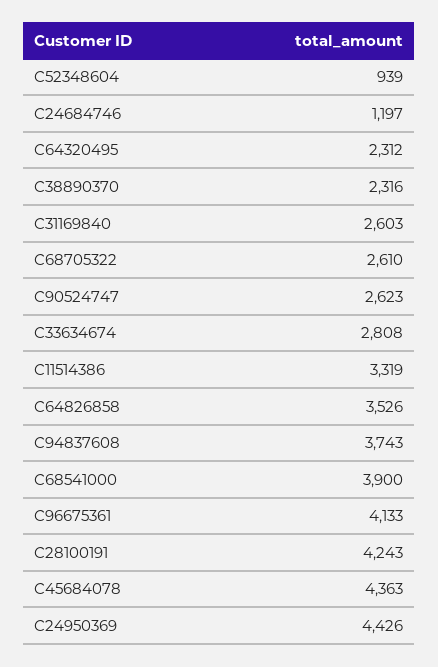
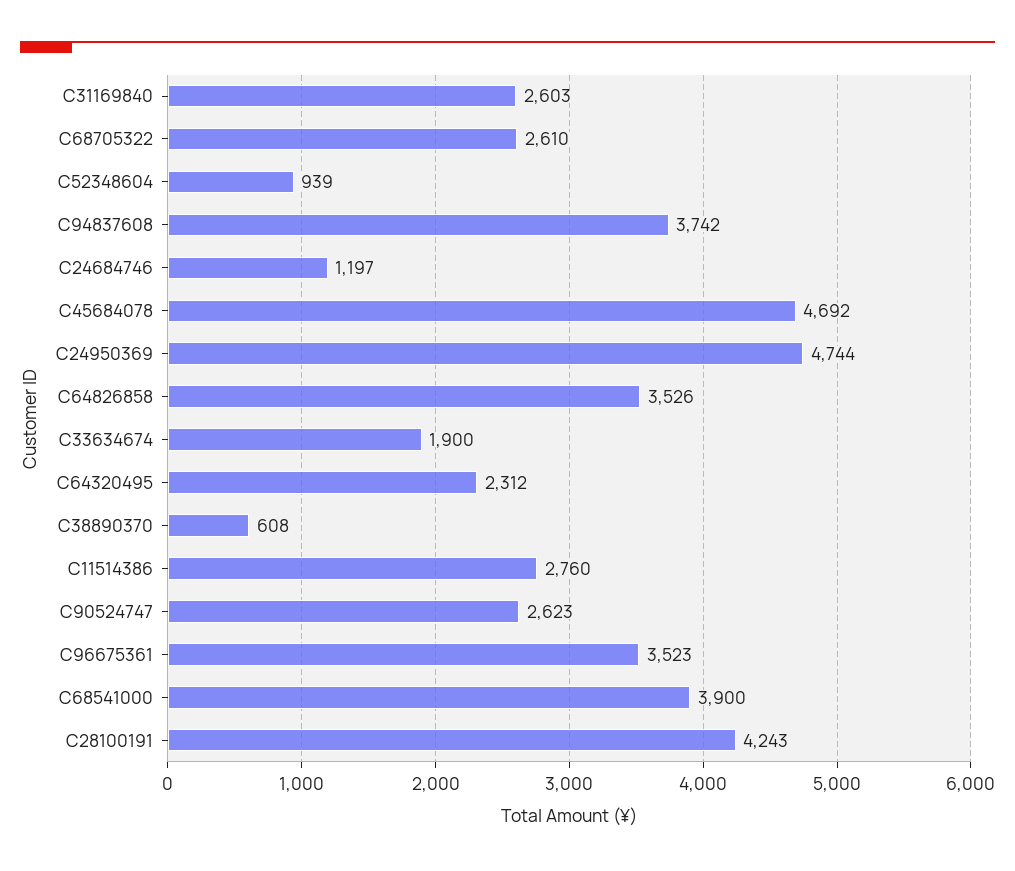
  {
    "C52348604": 939,
    "C24684746": 1197,
    "C64320495": 2312,
-   "C38890370": 2316,
+   "C38890370": 608,
    "C31169840": 2603,
    "C68705322": 2610,
    "C90524747": 2623,
-   "C33634674": 2808,
+   "C33634674": 1900,
-   "C11514386": 3319,
+   "C11514386": 2760,
    "C64826858": 3526,
-   "C94837608": 3743,
+   "C94837608": 3742,
    "C68541000": 3900,
-   "C96675361": 4133,
+   "C96675361": 3523,
    "C28100191": 4243,
-   "C45684078": 4363,
+   "C45684078": 4692,
-   "C24950369": 4426
+   "C24950369": 4744
  }

